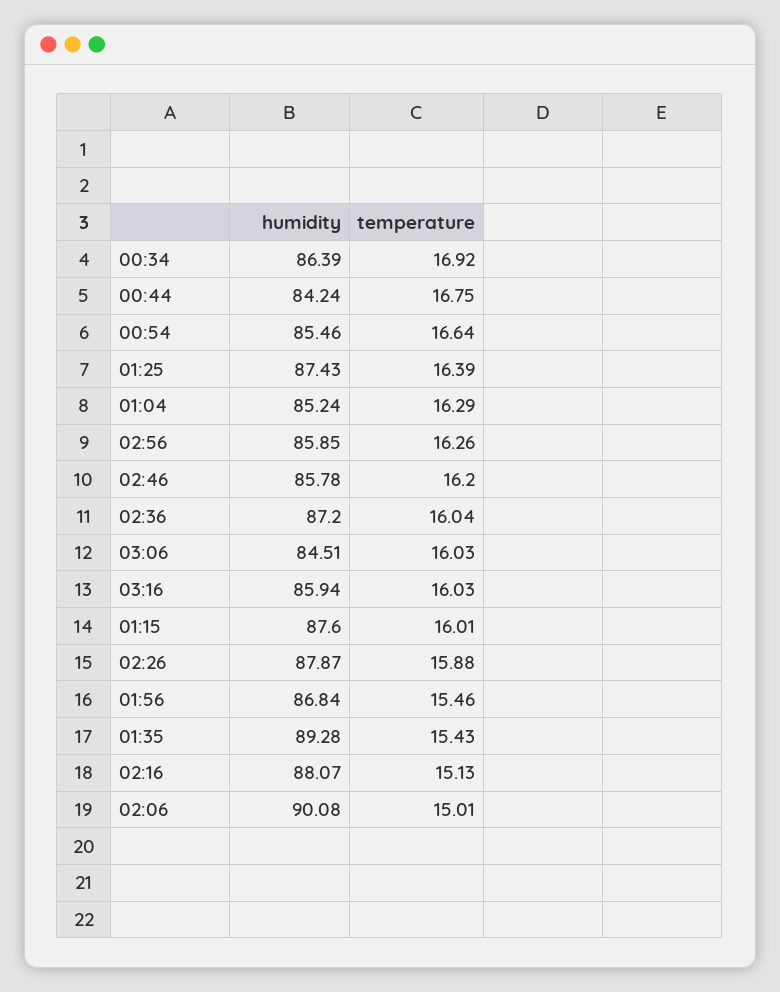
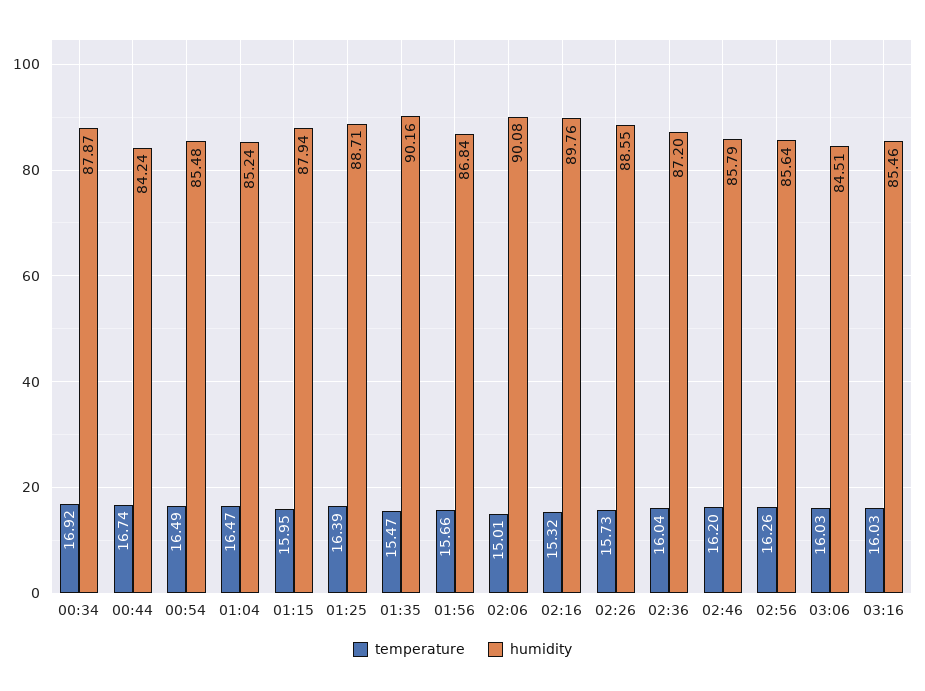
  {
    "humidity": {
-     "00:34": 86.39,
+     "00:34": 87.87,
      "00:44": 84.24,
-     "00:54": 85.46,
+     "00:54": 85.48,
-     "01:25": 87.43,
+     "01:25": 88.71,
      "01:04": 85.24,
-     "02:56": 85.85,
+     "02:56": 85.64,
-     "02:46": 85.78,
+     "02:46": 85.79,
      "02:36": 87.2,
      "03:06": 84.51,
-     "03:16": 85.94,
+     "03:16": 85.46,
-     "01:15": 87.6,
+     "01:15": 87.94,
-     "02:26": 87.87,
+     "02:26": 88.55,
      "01:56": 86.84,
-     "01:35": 89.28,
+     "01:35": 90.16,
-     "02:16": 88.07,
+     "02:16": 89.76,
      "02:06": 90.08
    },
    "temperature": {
      "00:34": 16.92,
-     "00:44": 16.75,
+     "00:44": 16.74,
-     "00:54": 16.64,
+     "00:54": 16.49,
      "01:25": 16.39,
-     "01:04": 16.29,
+     "01:04": 16.47,
      "02:56": 16.26,
      "02:46": 16.2,
      "02:36": 16.04,
      "03:06": 16.03,
      "03:16": 16.03,
-     "01:15": 16.01,
+     "01:15": 15.95,
-     "02:26": 15.88,
+     "02:26": 15.73,
-     "01:56": 15.46,
+     "01:56": 15.66,
-     "01:35": 15.43,
+     "01:35": 15.47,
-     "02:16": 15.13,
+     "02:16": 15.32,
      "02:06": 15.01
    }
  }

